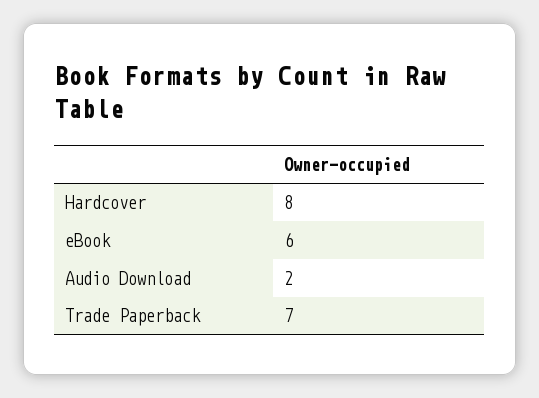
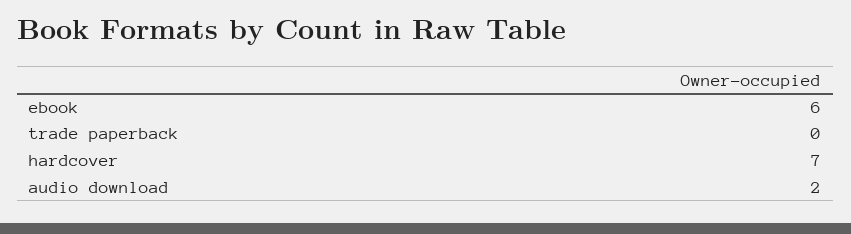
  {
-   "Hardcover": 8,
+   "Hardcover": 7,
    "eBook": 6,
    "Audio Download": 2,
-   "Trade Paperback": 7
+   "Trade Paperback": 0
  }

